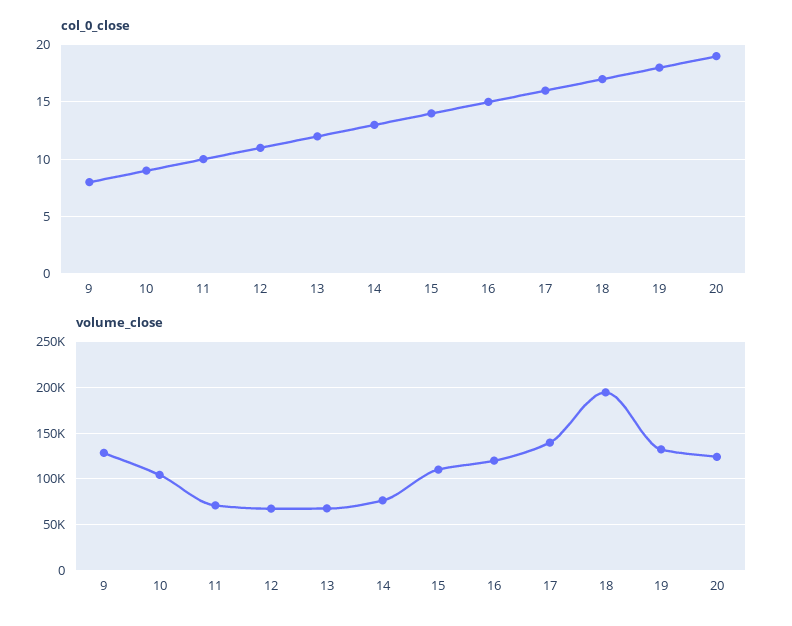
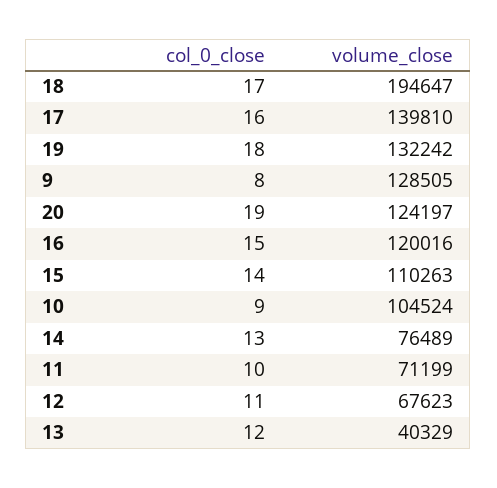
  {
    "col_0_close": {
      "9": 8,
      "10": 9,
      "11": 10,
      "12": 11,
      "13": 12,
      "14": 13,
      "15": 14,
      "16": 15,
      "17": 16,
      "18": 17,
      "19": 18,
      "20": 19
    },
    "volume_close": {
      "9": 128505,
      "10": 104524,
      "11": 71199,
      "12": 67623,
-     "13": 70000,
+     "13": 40329,
      "14": 76489,
      "15": 110263,
      "16": 120016,
      "17": 139810,
      "18": 194647,
      "19": 132242,
      "20": 124197
    }
  }

